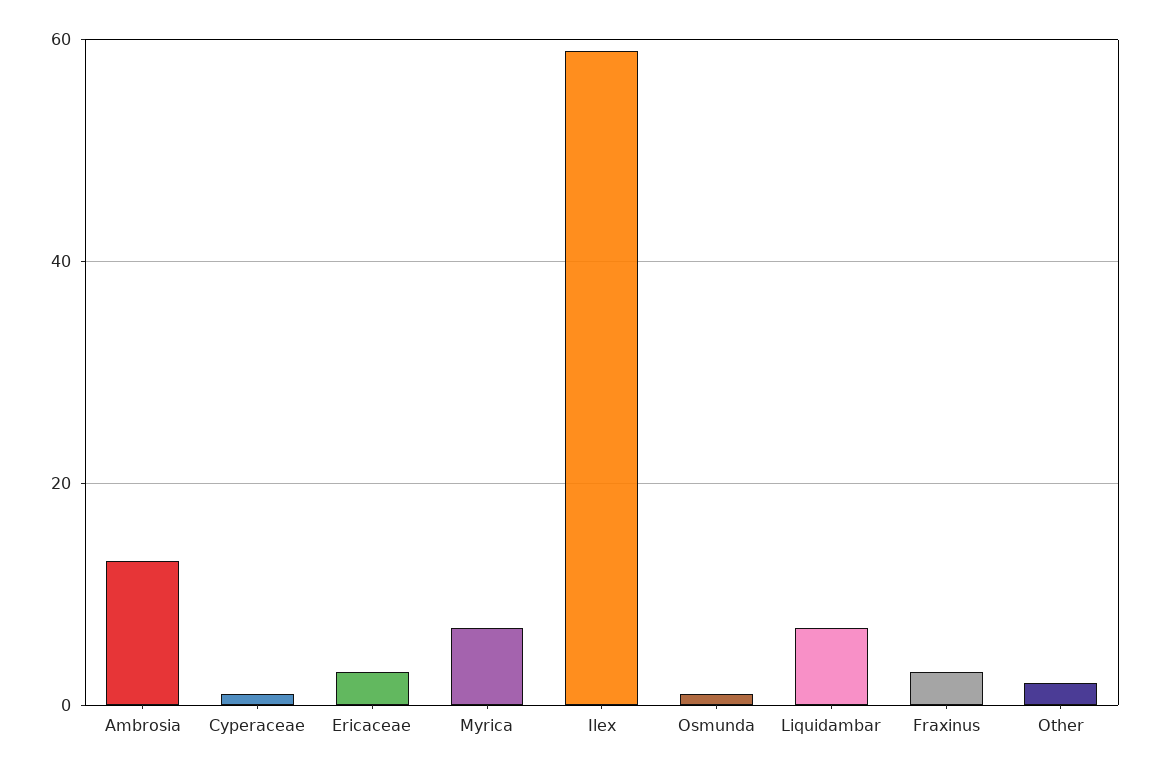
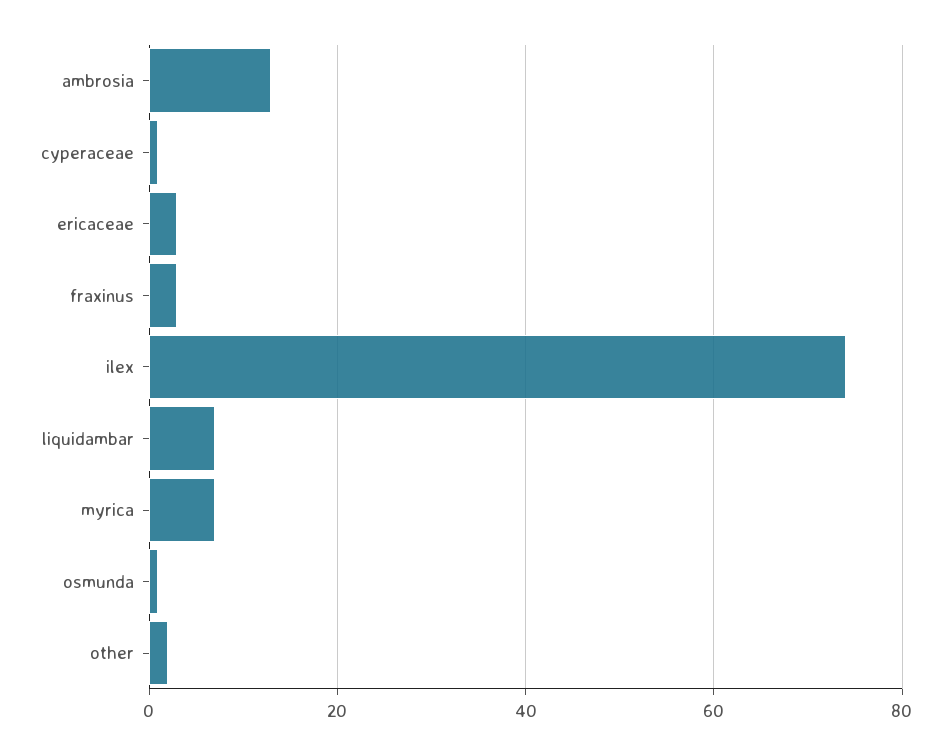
  {
    "Ambrosia": 15,
    "Cyperaceae": 0,
    "Ericaceae": 5,
    "Myrica": 5,
-   "Ilex": 60,
+   "Ilex": 75,
    "Osmunda": 0,
    "Liquidambar": 5,
    "Fraxinus": 5,
    "Other": 0
  }

